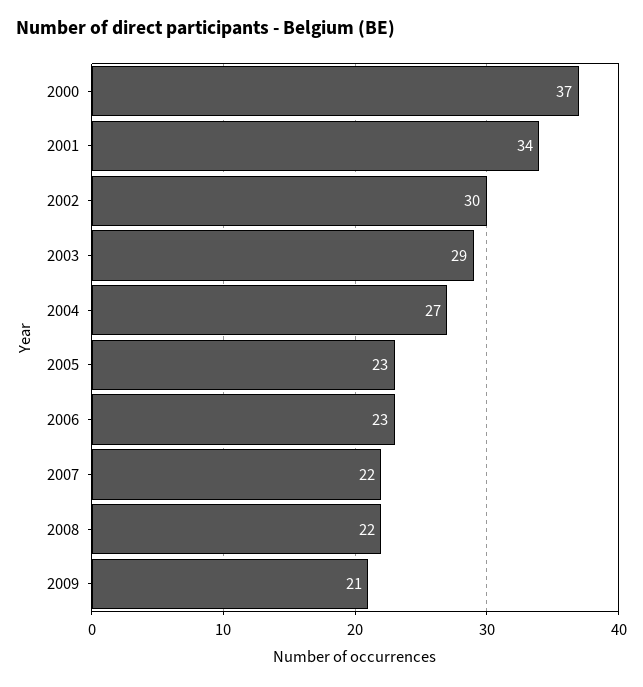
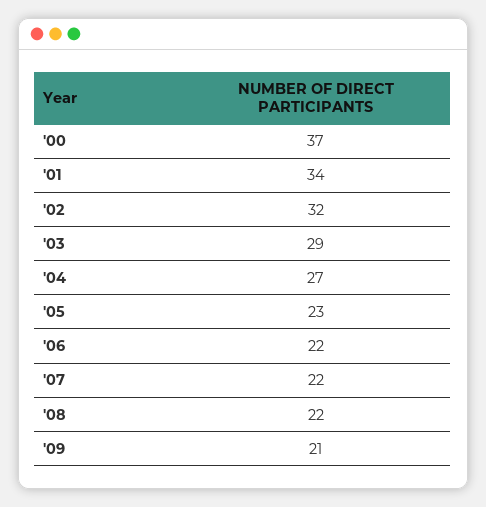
  {
    "2000": 37,
    "2001": 34,
-   "2002": 30,
+   "2002": 32,
    "2003": 29,
    "2004": 27,
    "2005": 23,
-   "2006": 23,
+   "2006": 22,
    "2007": 22,
    "2008": 22,
    "2009": 21
  }

